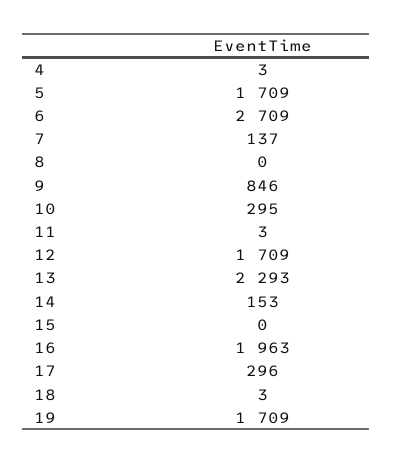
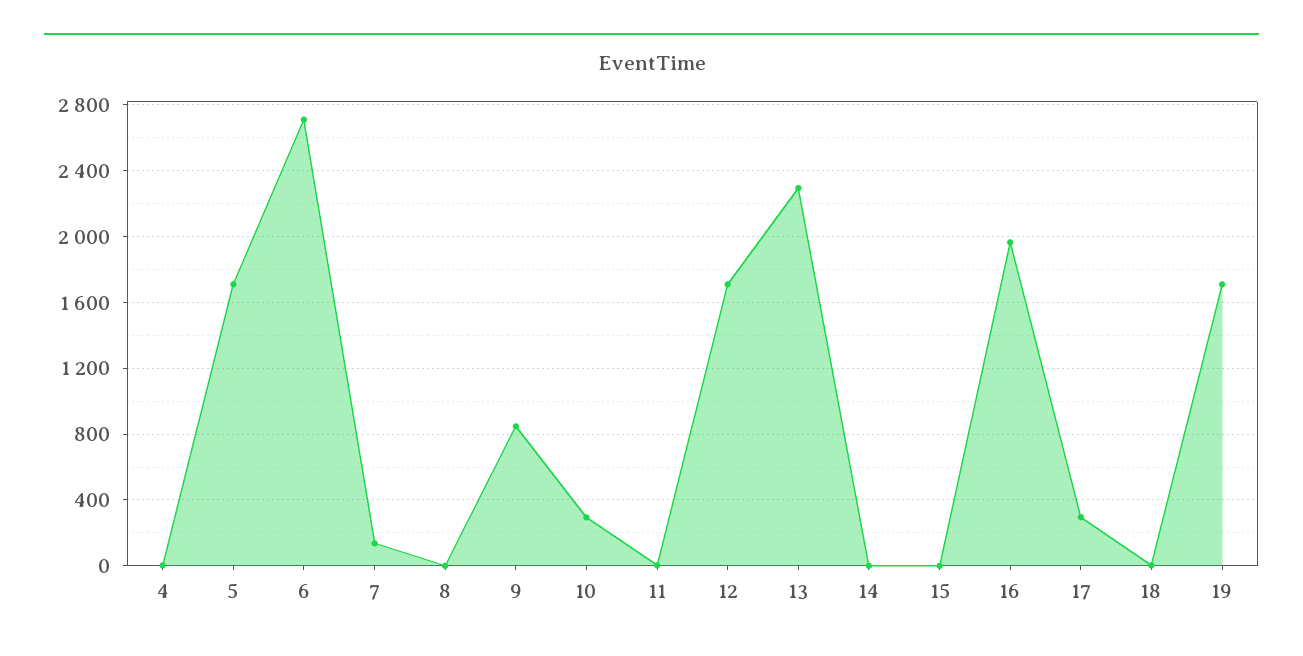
  {
    "4": 3,
    "5": 1709,
    "6": 2709,
    "7": 137,
    "8": 0,
    "9": 846,
    "10": 295,
    "11": 3,
    "12": 1709,
    "13": 2293,
-   "14": 153,
+   "14": 0,
    "15": 0,
    "16": 1963,
    "17": 296,
    "18": 3,
    "19": 1709
  }

